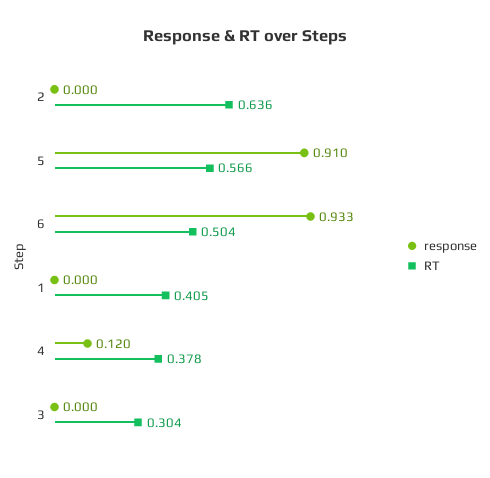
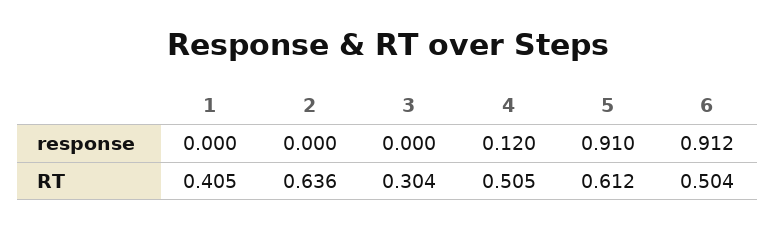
  {
    "response": {
      "2": 0,
      "5": 0.91,
-     "6": 0.933,
+     "6": 0.912,
      "1": 0,
      "4": 0.12,
      "3": 0
    },
    "RT": {
      "2": 0.636,
-     "5": 0.566,
+     "5": 0.612,
      "6": 0.504,
      "1": 0.405,
-     "4": 0.378,
+     "4": 0.505,
      "3": 0.304
    }
  }

